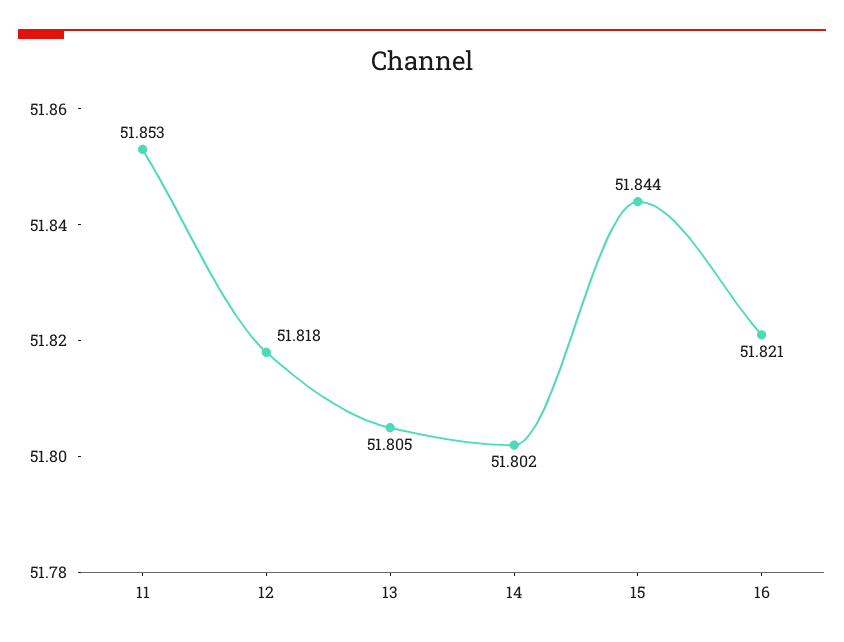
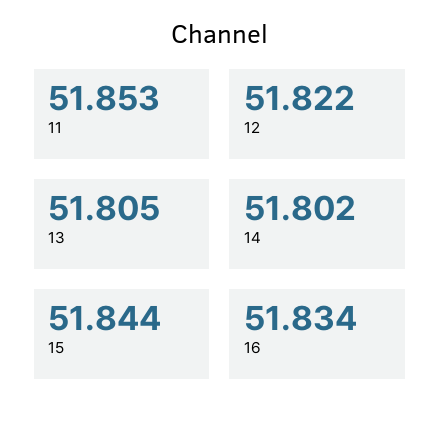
  {
    "11": 51.853,
-   "12": 51.818,
+   "12": 51.822,
    "13": 51.805,
    "14": 51.802,
    "15": 51.844,
-   "16": 51.821
+   "16": 51.834
  }

